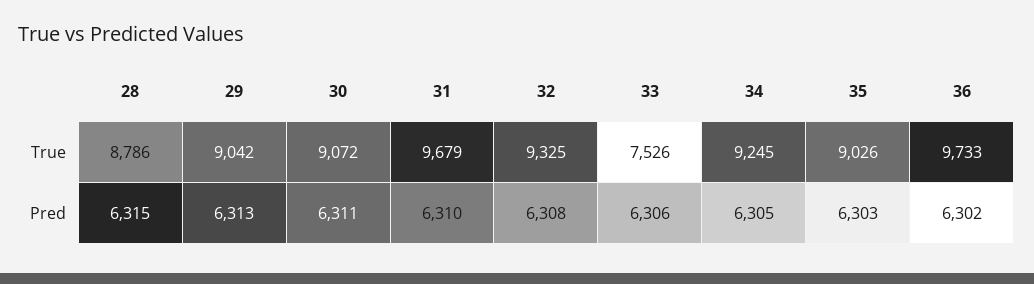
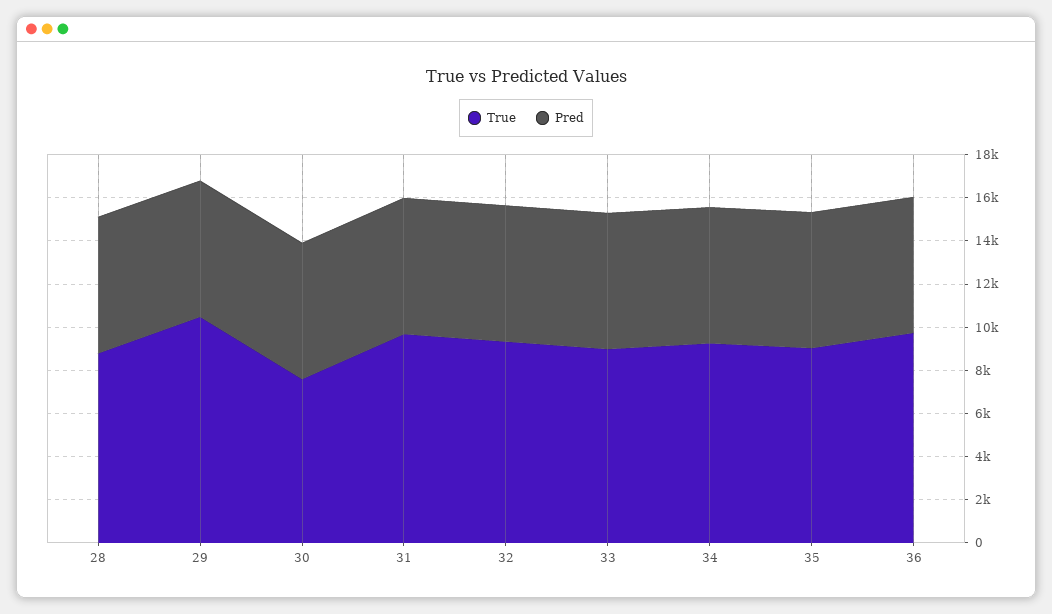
  {
    "True": {
      "28": 8786,
-     "29": 9042,
+     "29": 10500,
-     "30": 9072,
+     "30": 7500,
      "31": 9679,
      "32": 9325,
-     "33": 7526,
+     "33": 9000,
      "34": 9245,
      "35": 9026,
      "36": 9733
    },
    "Pred": {
      "28": 6315,
      "29": 6313,
      "30": 6311,
      "31": 6310,
      "32": 6308,
      "33": 6306,
      "34": 6305,
      "35": 6303,
      "36": 6302
    }
  }

